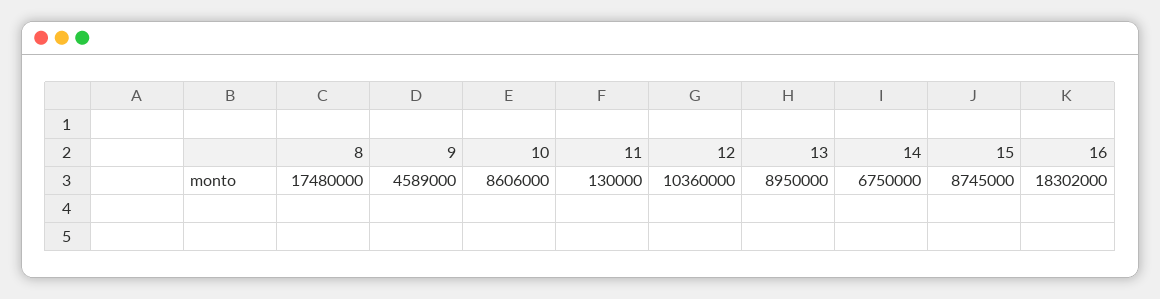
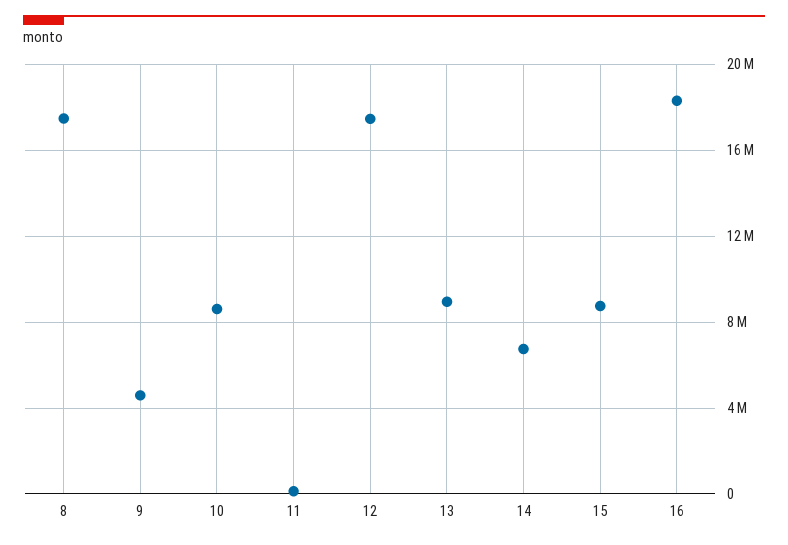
  {
    "8": 17480000,
    "9": 4589000,
    "10": 8606000,
    "11": 130000,
-   "12": 10360000,
+   "12": 17500000,
    "13": 8950000,
    "14": 6750000,
    "15": 8745000,
    "16": 18302000
  }

